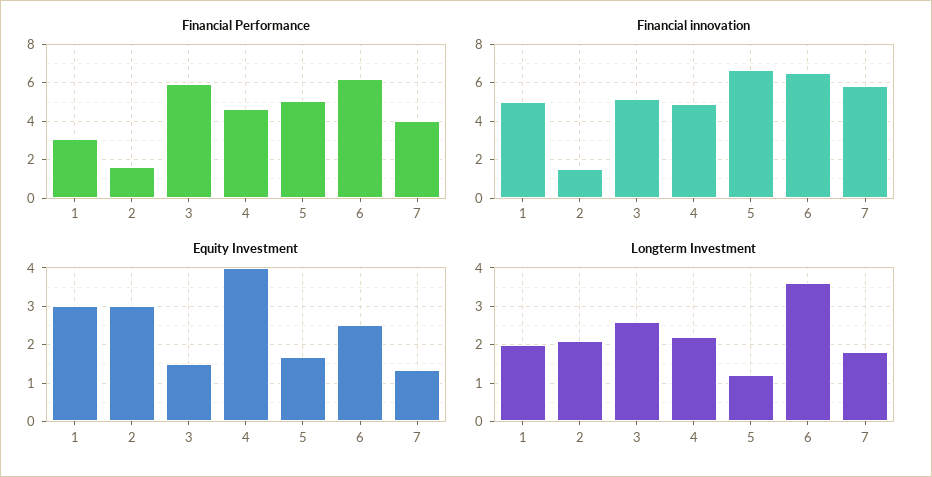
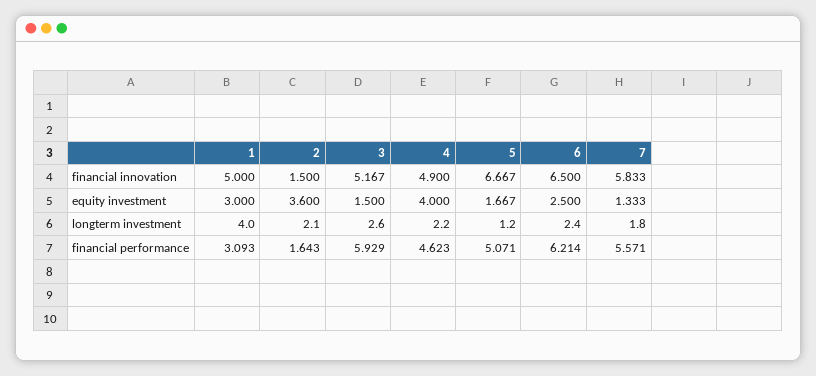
  {
    "Financial Performance": {
      "1": 3.093,
      "2": 1.643,
      "3": 5.929,
      "4": 4.623,
      "5": 5.071,
      "6": 6.214,
-     "7": 4
+     "7": 5.571
    },
    "Financial innovation": {
      "1": 5,
      "2": 1.5,
      "3": 5.167,
      "4": 4.9,
      "5": 6.667,
      "6": 6.5,
      "7": 5.833
    },
    "Equity Investment": {
      "1": 3,
-     "2": 3,
+     "2": 3.6,
      "3": 1.5,
      "4": 4,
      "5": 1.667,
      "6": 2.5,
      "7": 1.333
    },
    "Longterm Investment": {
-     "1": 2,
+     "1": 4,
      "2": 2.1,
      "3": 2.6,
      "4": 2.2,
      "5": 1.2,
-     "6": 3.5,
+     "6": 2.4,
      "7": 1.8
    }
  }

